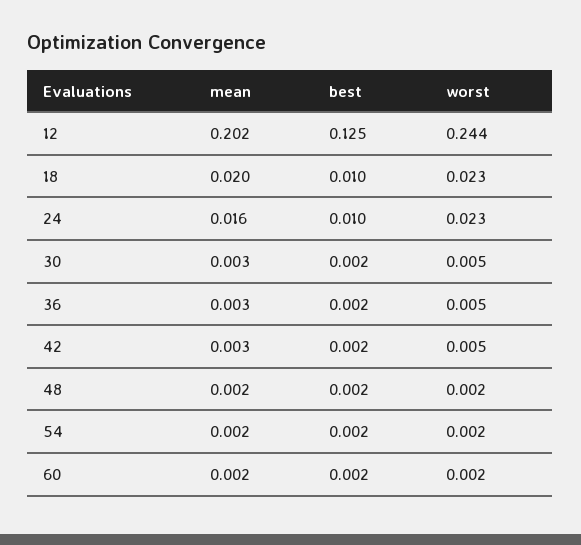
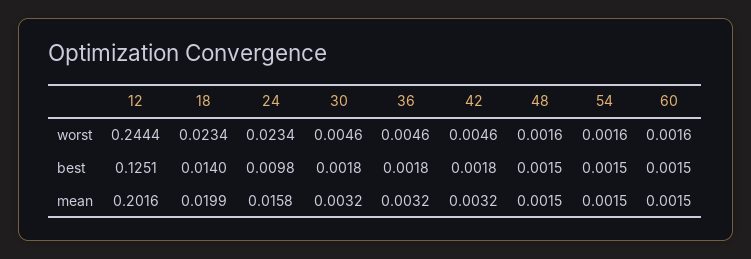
  {
    "mean": {
      "12": 0.2016,
      "18": 0.0199,
      "24": 0.0158,
      "30": 0.0032,
      "36": 0.0032,
      "42": 0.0032,
      "48": 0.0015,
      "54": 0.0015,
      "60": 0.0015
    },
    "best": {
      "12": 0.1251,
-     "18": 0.01,
+     "18": 0.014,
      "24": 0.0098,
      "30": 0.0018,
      "36": 0.0018,
      "42": 0.0018,
      "48": 0.0015,
      "54": 0.0015,
      "60": 0.0015
    },
    "worst": {
      "12": 0.2444,
      "18": 0.0234,
      "24": 0.0234,
      "30": 0.0046,
      "36": 0.0046,
      "42": 0.0046,
      "48": 0.0016,
      "54": 0.0016,
      "60": 0.0016
    }
  }

